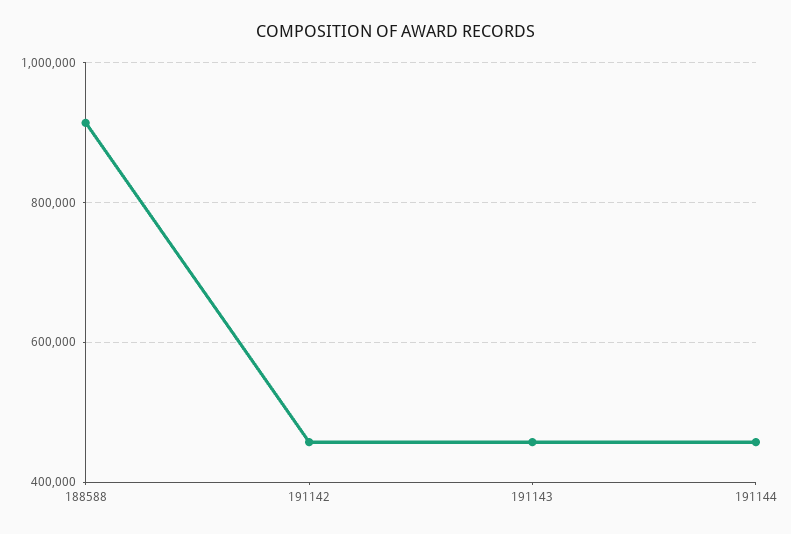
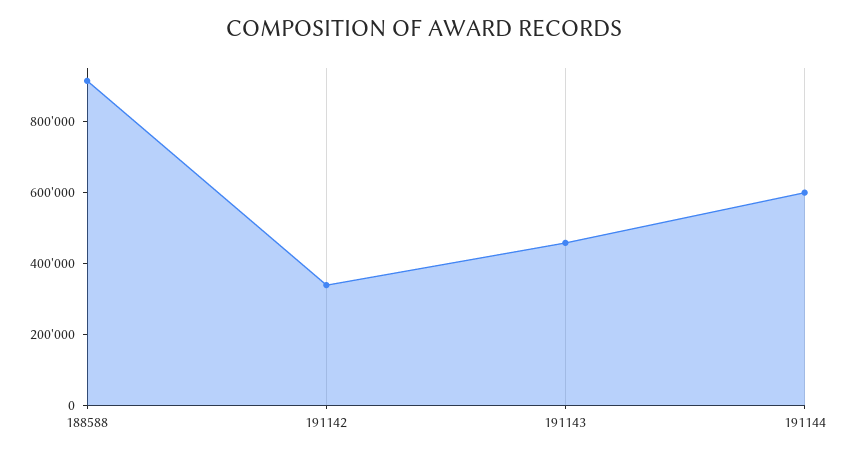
  {
    "188588": 920000,
-   "191142": 460000,
+   "191142": 350000,
    "191143": 460000,
-   "191144": 460000
+   "191144": 600000
  }

